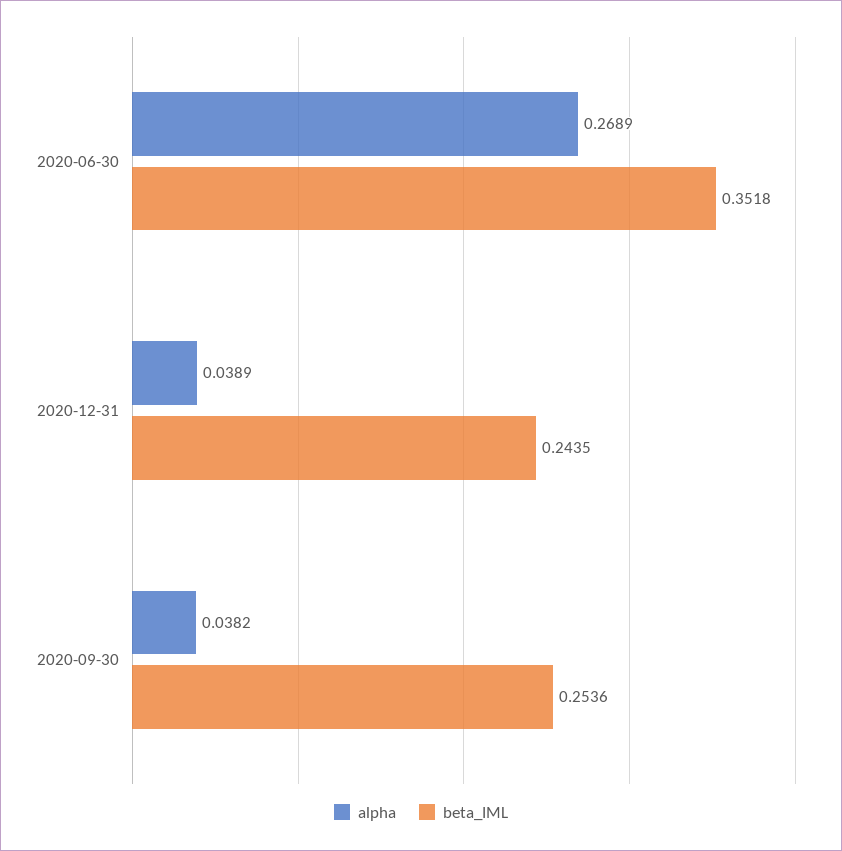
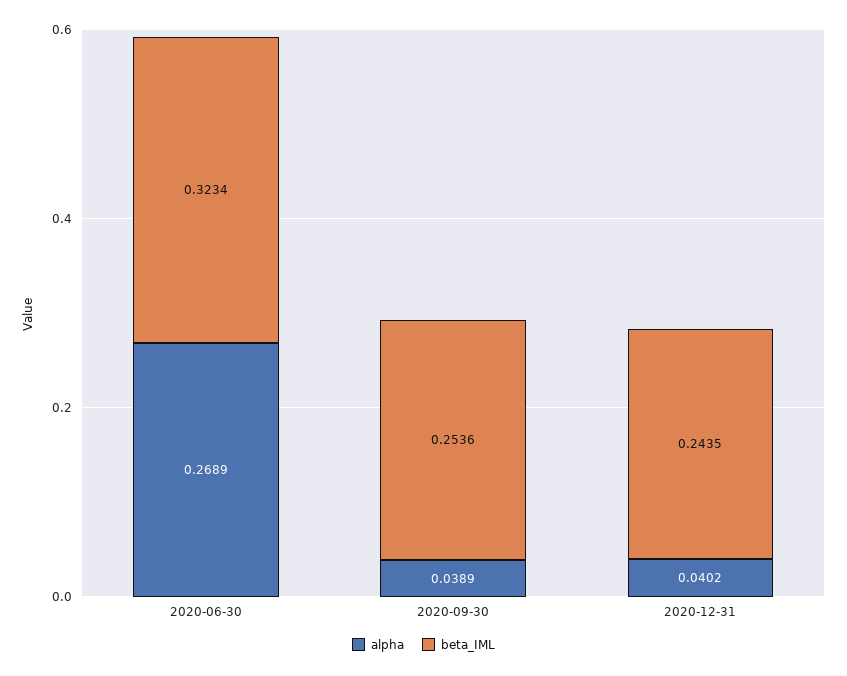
  {
    "alpha": {
      "2020-06-30": 0.2689,
-     "2020-12-31": 0.0389,
+     "2020-12-31": 0.0402,
-     "2020-09-30": 0.0382
+     "2020-09-30": 0.0389
    },
    "beta_IML": {
-     "2020-06-30": 0.3518,
+     "2020-06-30": 0.3234,
      "2020-12-31": 0.2435,
      "2020-09-30": 0.2536
    }
  }

